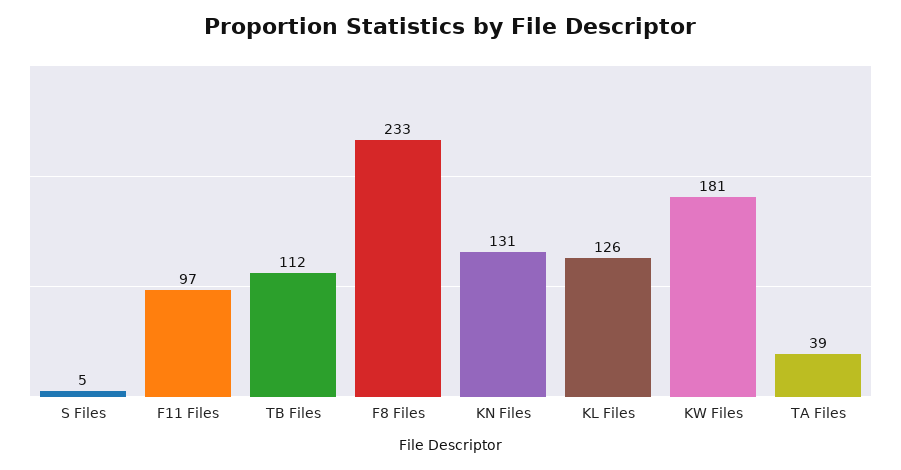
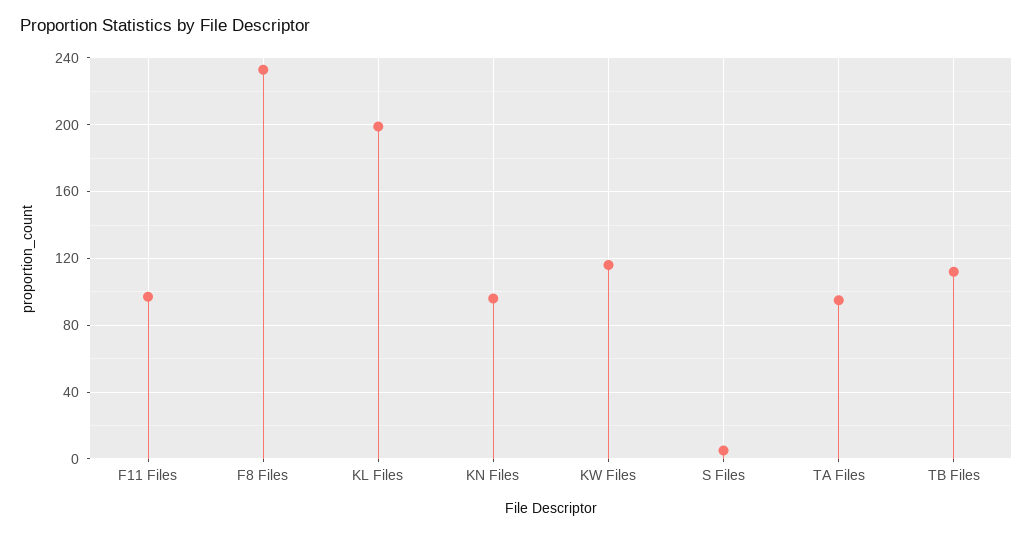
  {
    "S Files": 5,
    "F11 Files": 97,
    "TB Files": 112,
    "F8 Files": 233,
-   "KN Files": 131,
+   "KN Files": 95,
-   "KL Files": 126,
+   "KL Files": 200,
-   "KW Files": 181,
+   "KW Files": 115,
-   "TA Files": 39
+   "TA Files": 95
  }

